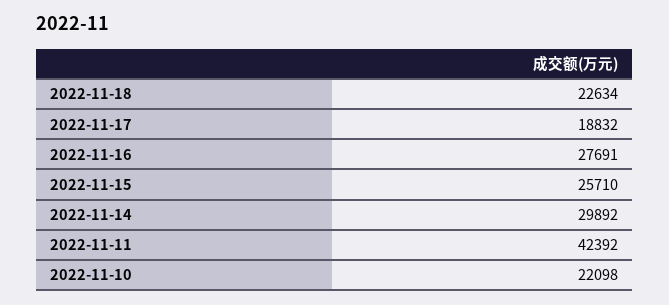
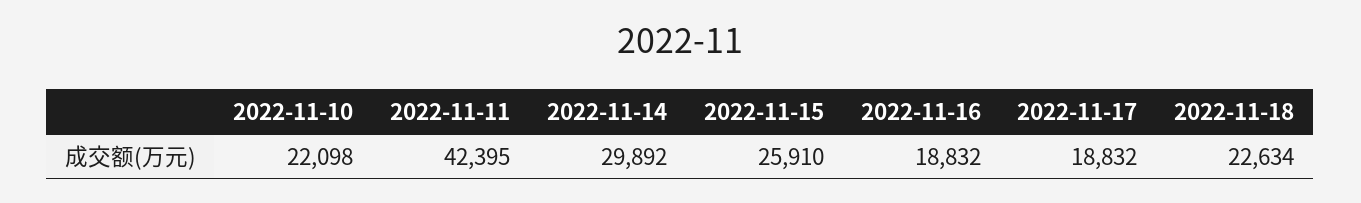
  {
    "2022-11-18": 22634,
    "2022-11-17": 18832,
-   "2022-11-16": 27691,
+   "2022-11-16": 18832,
-   "2022-11-15": 25710,
+   "2022-11-15": 25910,
    "2022-11-14": 29892,
-   "2022-11-11": 42392,
+   "2022-11-11": 42395,
    "2022-11-10": 22098
  }

